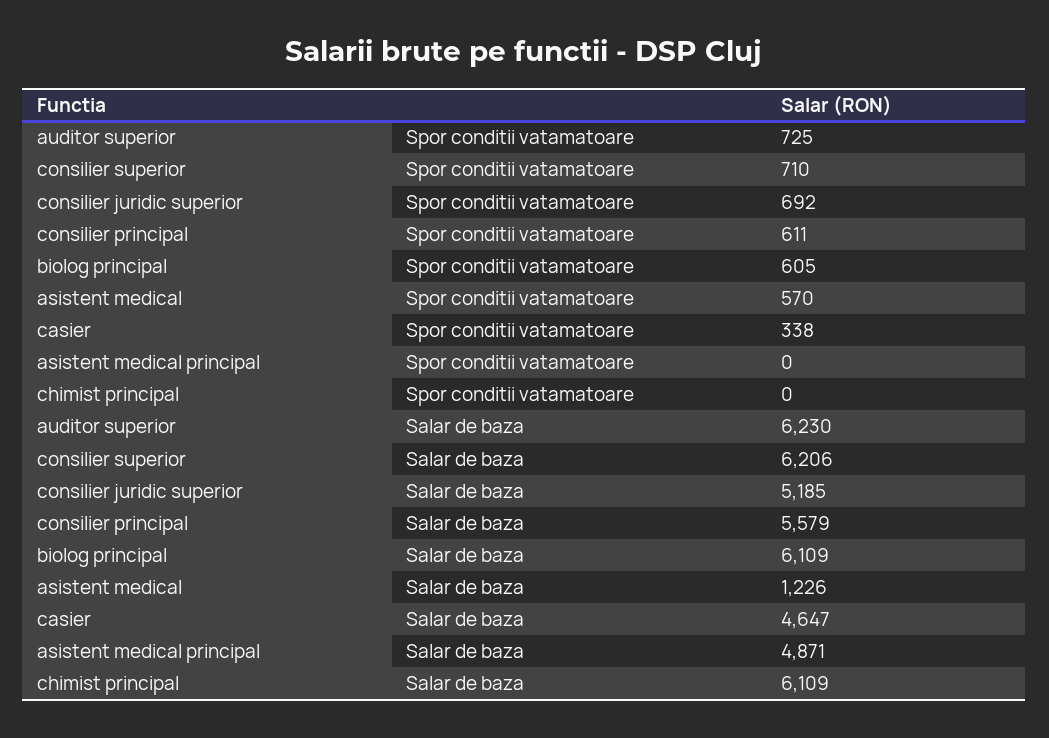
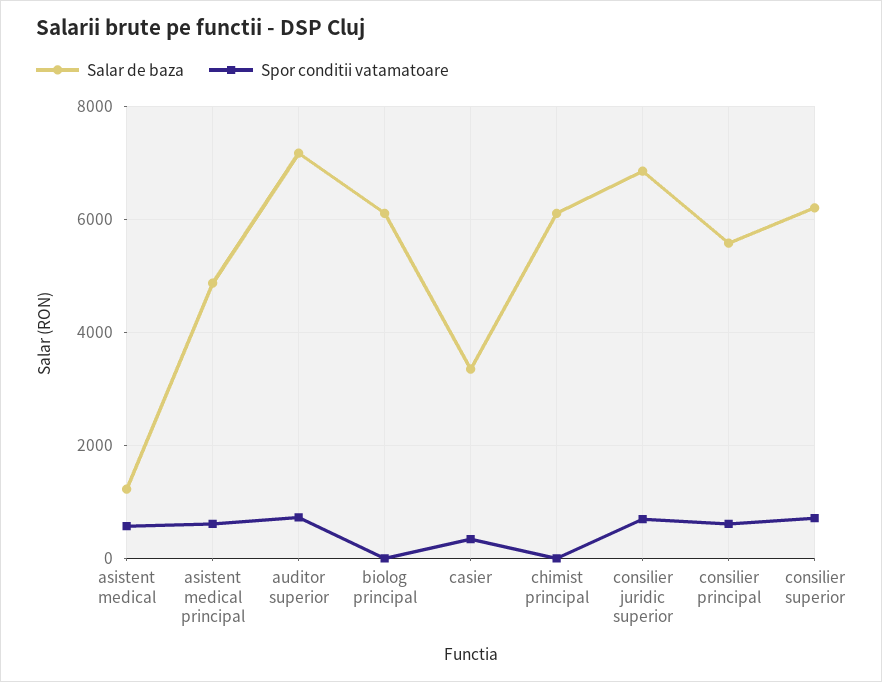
  {
    "Spor conditii vatamatoare": {
      "auditor superior": 725,
      "consilier superior": 710,
      "consilier juridic superior": 692,
      "consilier principal": 611,
-     "biolog principal": 605,
+     "biolog principal": 0,
      "asistent medical": 570,
      "casier": 338,
-     "asistent medical principal": 0,
+     "asistent medical principal": 600,
      "chimist principal": 0
    },
    "Salar de baza": {
-     "auditor superior": 6230,
+     "auditor superior": 7200,
      "consilier superior": 6206,
-     "consilier juridic superior": 5185,
+     "consilier juridic superior": 6800,
      "consilier principal": 5579,
      "biolog principal": 6109,
      "asistent medical": 1226,
-     "casier": 4647,
+     "casier": 3400,
      "asistent medical principal": 4871,
      "chimist principal": 6109
    }
  }

